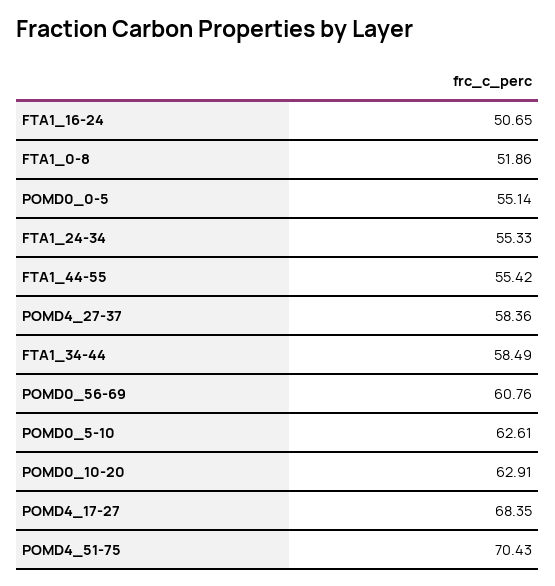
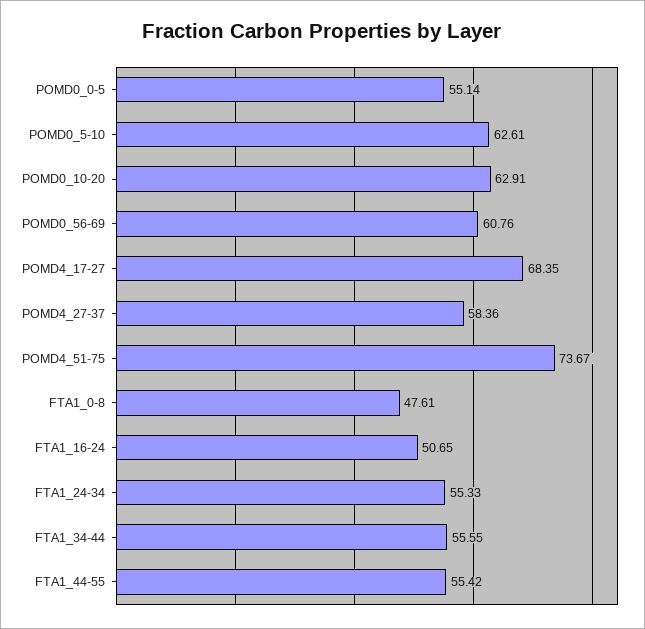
  {
    "FTA1_16-24": 50.65,
-   "FTA1_0-8": 51.86,
+   "FTA1_0-8": 47.61,
    "POMD0_0-5": 55.14,
    "FTA1_24-34": 55.33,
    "FTA1_44-55": 55.42,
    "POMD4_27-37": 58.36,
-   "FTA1_34-44": 58.49,
+   "FTA1_34-44": 55.55,
    "POMD0_56-69": 60.76,
    "POMD0_5-10": 62.61,
    "POMD0_10-20": 62.91,
    "POMD4_17-27": 68.35,
-   "POMD4_51-75": 70.43
+   "POMD4_51-75": 73.67
  }

